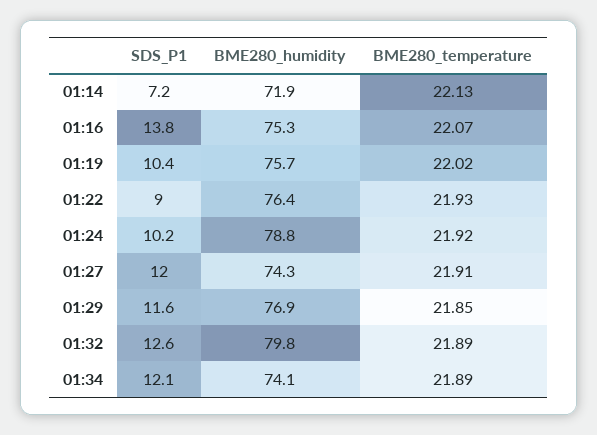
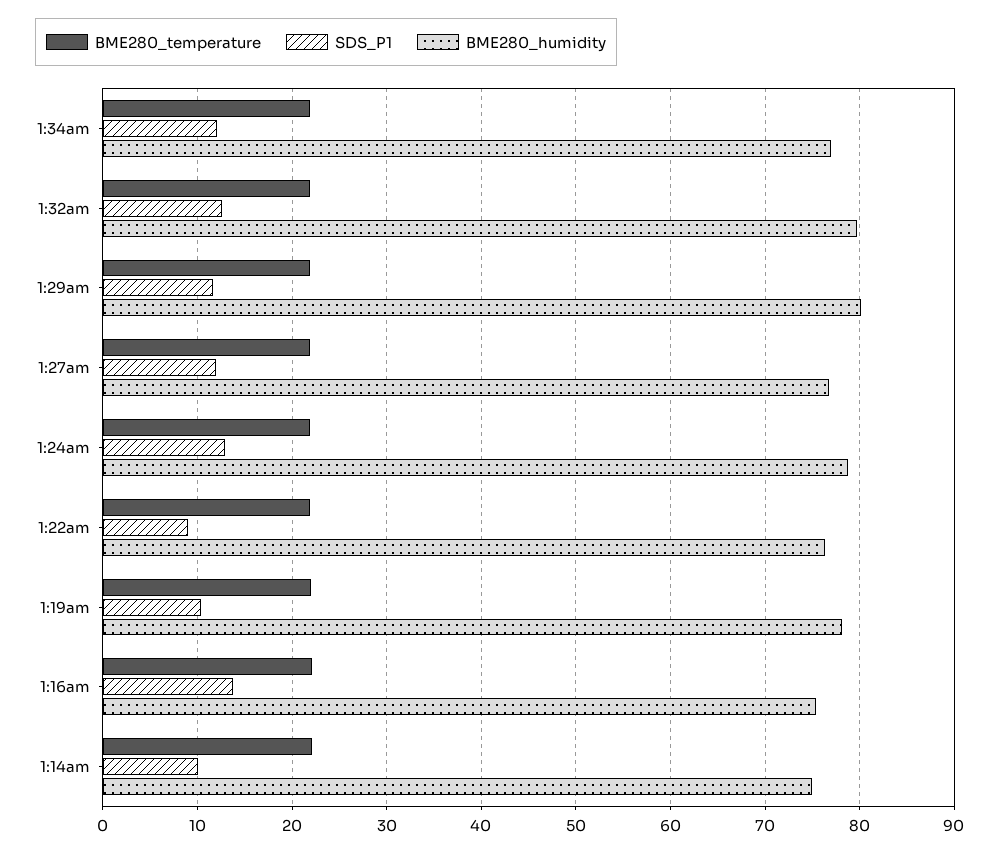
  {
    "SDS_P1": {
-     "01:14": 7.2,
+     "01:14": 10,
      "01:16": 13.8,
      "01:19": 10.4,
      "01:22": 9,
-     "01:24": 10.2,
+     "01:24": 13,
      "01:27": 12,
      "01:29": 11.6,
      "01:32": 12.6,
      "01:34": 12.1
    },
    "BME280_humidity": {
-     "01:14": 71.9,
+     "01:14": 75,
      "01:16": 75.3,
-     "01:19": 75.7,
+     "01:19": 78,
      "01:22": 76.4,
      "01:24": 78.8,
-     "01:27": 74.3,
+     "01:27": 77,
-     "01:29": 76.9,
+     "01:29": 80,
      "01:32": 79.8,
-     "01:34": 74.1
+     "01:34": 77
    },
    "BME280_temperature": {
      "01:14": 22.13,
      "01:16": 22.07,
      "01:19": 22.02,
      "01:22": 21.93,
      "01:24": 21.92,
      "01:27": 21.91,
      "01:29": 21.85,
      "01:32": 21.89,
      "01:34": 21.89
    }
  }

